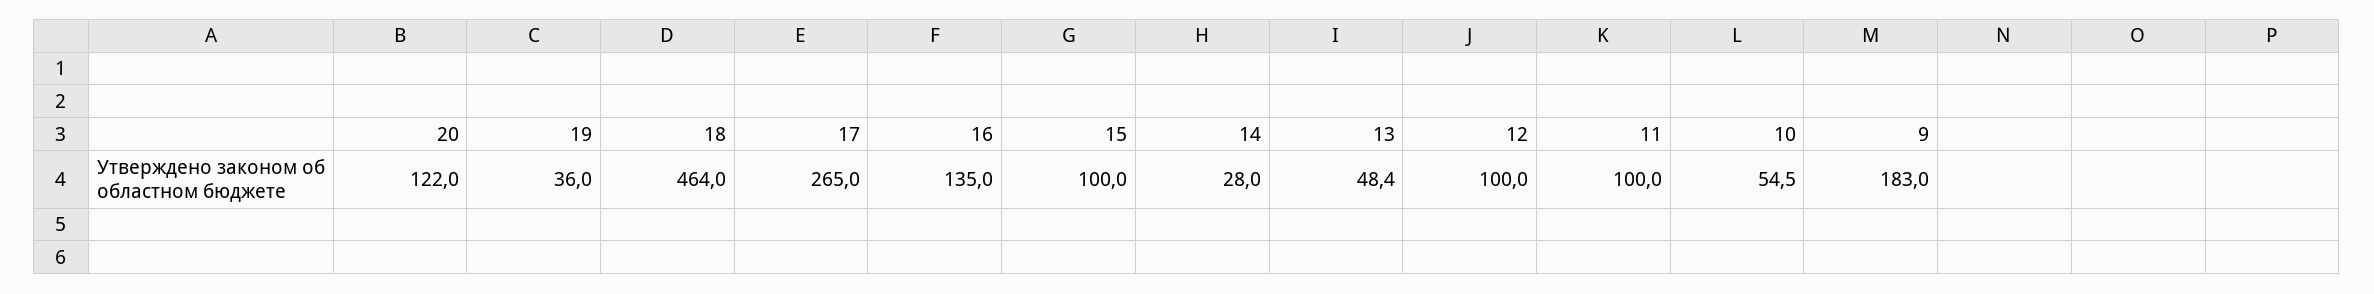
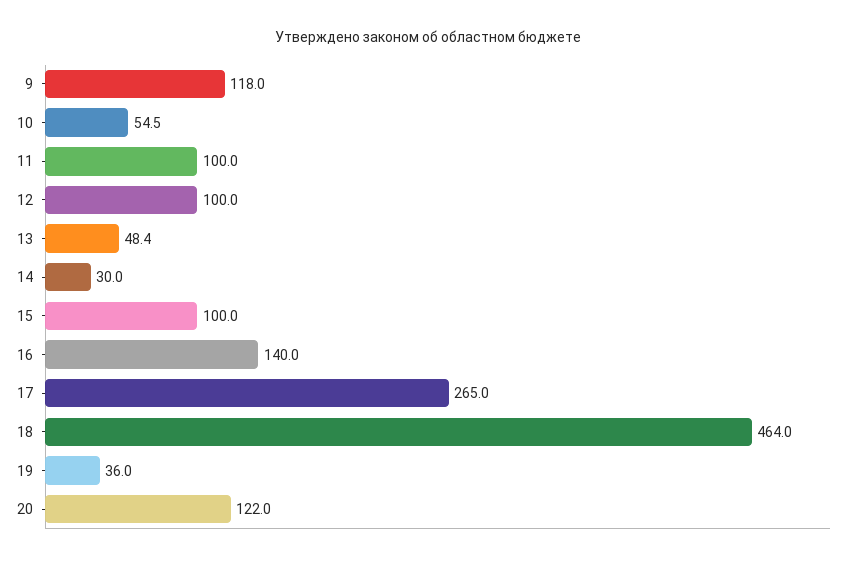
  {
    "20": 122,
    "19": 36,
    "18": 464,
    "17": 265,
-   "16": 135,
+   "16": 140,
    "15": 100,
-   "14": 28,
+   "14": 30,
    "13": 48.4,
    "12": 100,
    "11": 100,
    "10": 54.5,
-   "9": 183
+   "9": 118
  }

